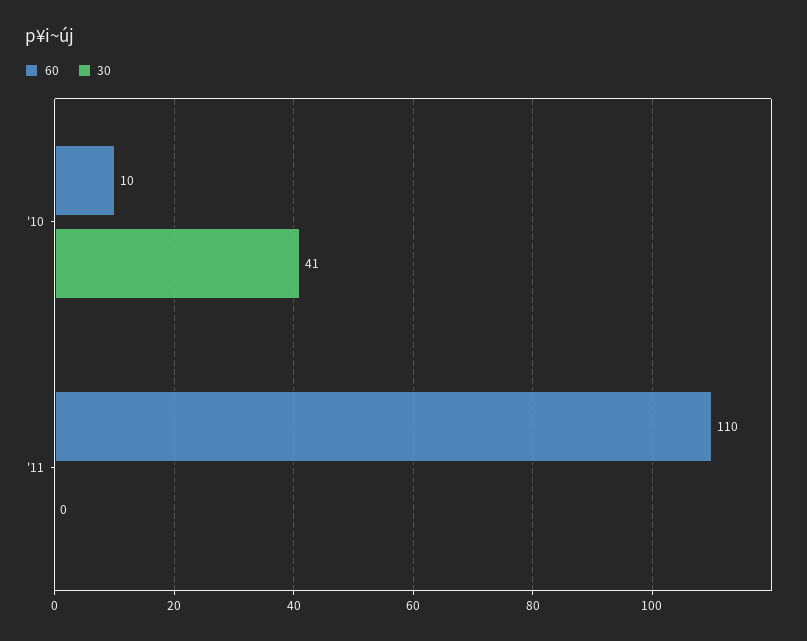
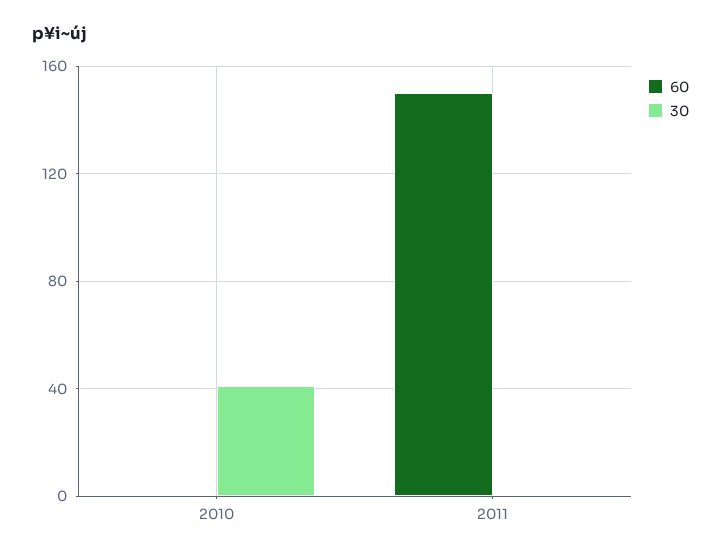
  {
    "60": {
-     "'10": 10,
+     "'10": 0,
-     "'11": 110
+     "'11": 150
    },
    "30": {
      "'10": 41,
      "'11": 0
    }
  }

